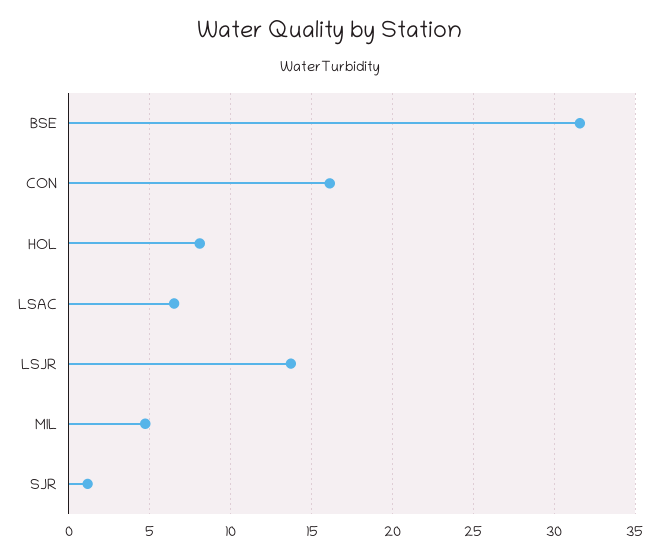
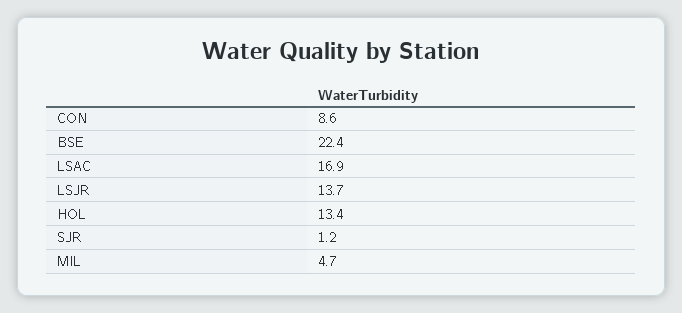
  {
-   "BSE": 31.5,
+   "BSE": 22.4,
-   "CON": 16,
+   "CON": 8.6,
-   "HOL": 8,
+   "HOL": 13.4,
-   "LSAC": 6.5,
+   "LSAC": 16.9,
    "LSJR": 13.7,
    "MIL": 4.7,
    "SJR": 1.2
  }

